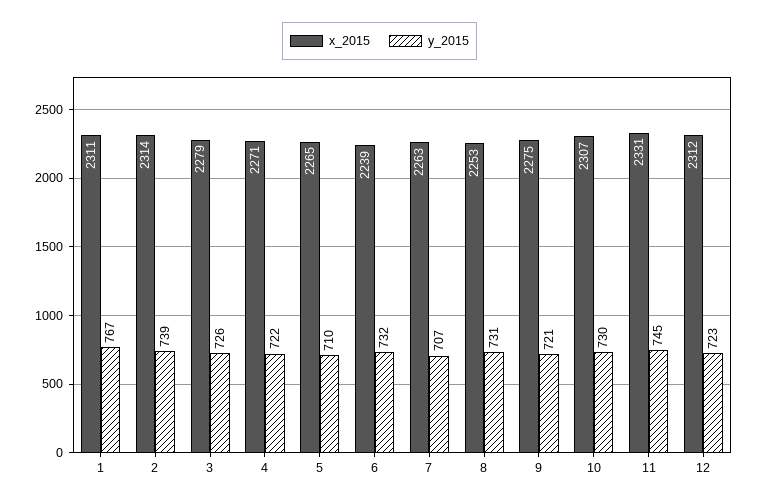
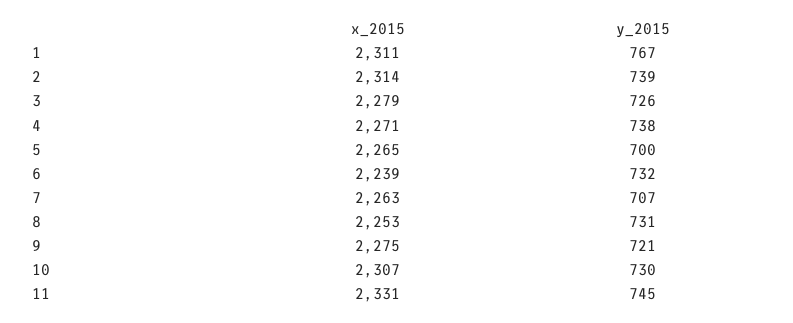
  {
    "x_2015": {
      "1": 2311,
      "2": 2314,
      "3": 2279,
      "4": 2271,
      "5": 2265,
      "6": 2239,
      "7": 2263,
      "8": 2253,
      "9": 2275,
      "10": 2307,
-     "11": 2331,
+     "11": 2331
-     "12": 2312
    },
    "y_2015": {
      "1": 767,
      "2": 739,
      "3": 726,
-     "4": 722,
+     "4": 738,
-     "5": 710,
+     "5": 700,
      "6": 732,
      "7": 707,
      "8": 731,
      "9": 721,
      "10": 730,
-     "11": 745,
+     "11": 745
-     "12": 723
    }
  }

